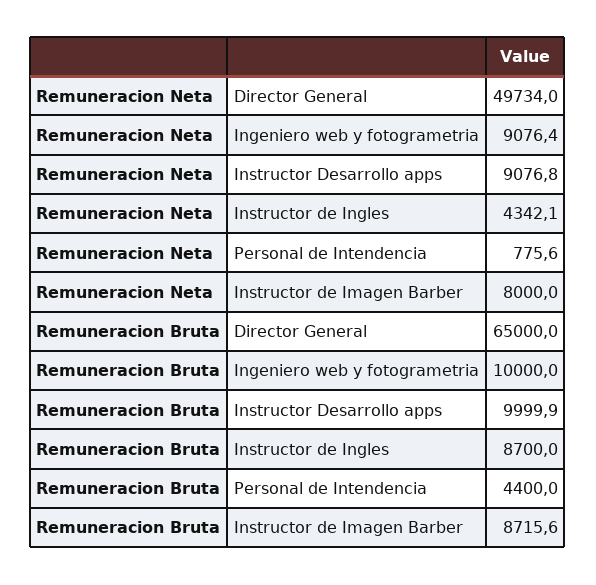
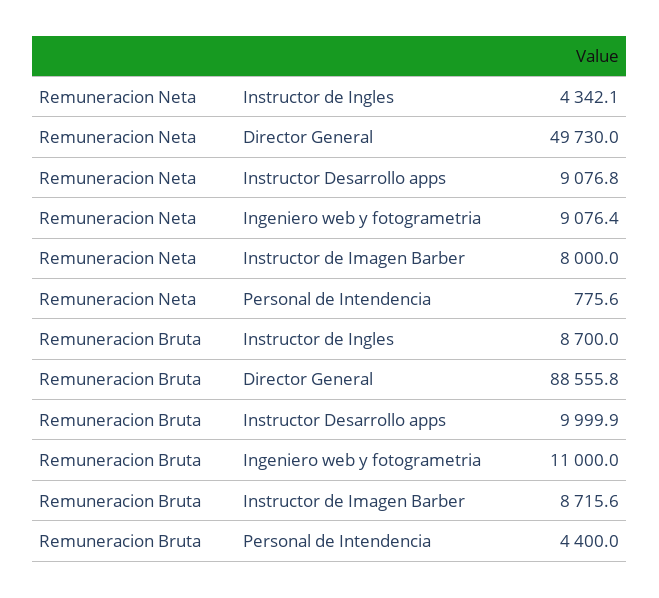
  {
    "Remuneracion Neta": {
-     "Director General": 49734,
+     "Director General": 49730,
      "Ingeniero web y fotogrametria": 9076.4,
      "Instructor Desarrollo apps": 9076.8,
      "Instructor de Ingles": 4342.1,
      "Personal de Intendencia": 775.6,
      "Instructor de Imagen Barber": 8000
    },
    "Remuneracion Bruta": {
-     "Director General": 65000,
+     "Director General": 88555.8,
-     "Ingeniero web y fotogrametria": 10000,
+     "Ingeniero web y fotogrametria": 11000,
      "Instructor Desarrollo apps": 9999.9,
      "Instructor de Ingles": 8700,
      "Personal de Intendencia": 4400,
      "Instructor de Imagen Barber": 8715.6
    }
  }

